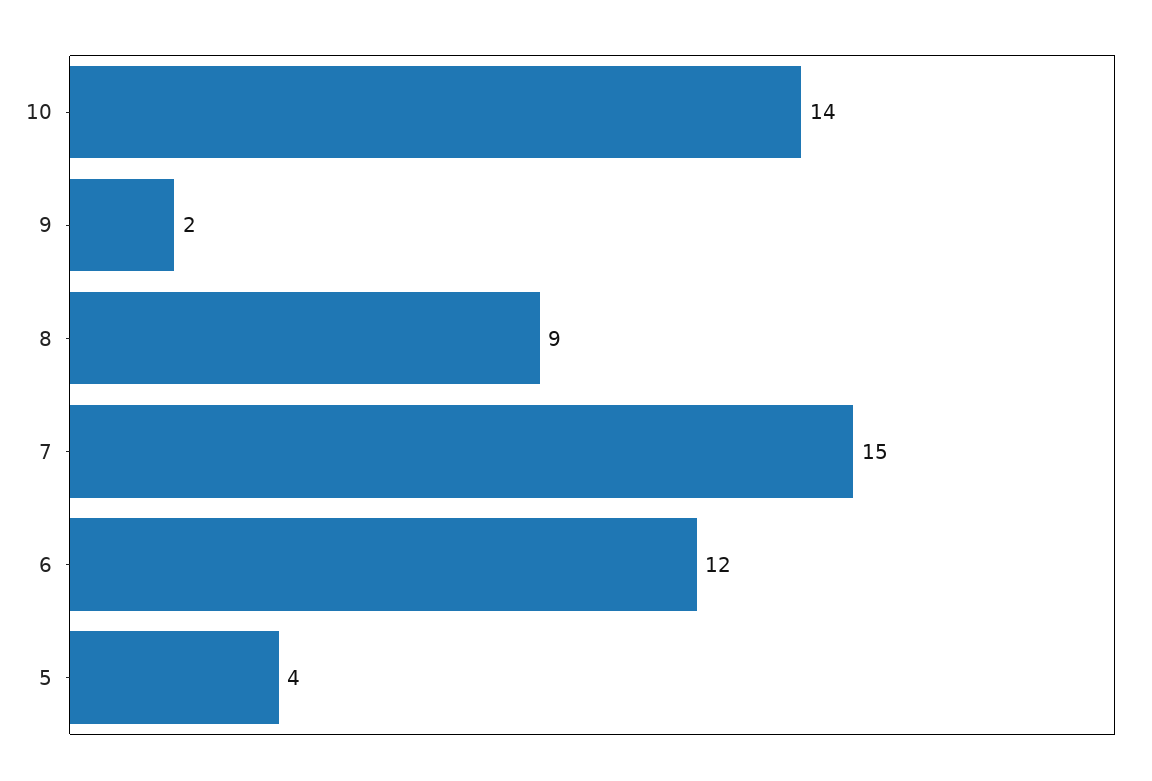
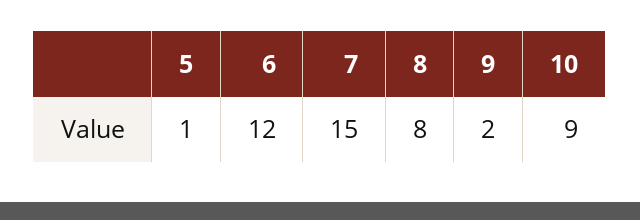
  {
-   "10": 14,
+   "10": 9,
    "9": 2,
-   "8": 9,
+   "8": 8,
    "7": 15,
    "6": 12,
-   "5": 4
+   "5": 1
  }

